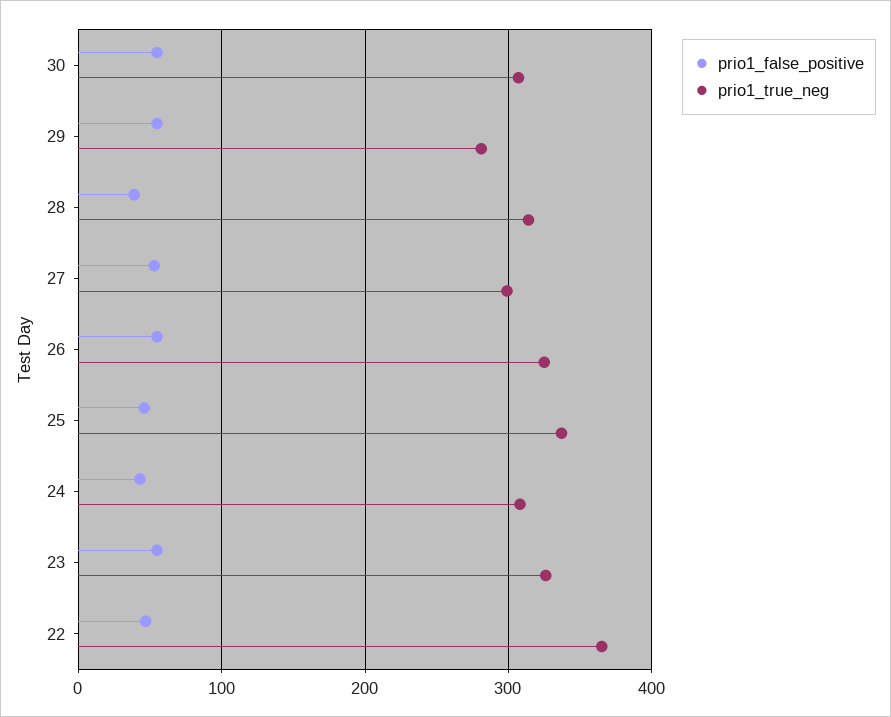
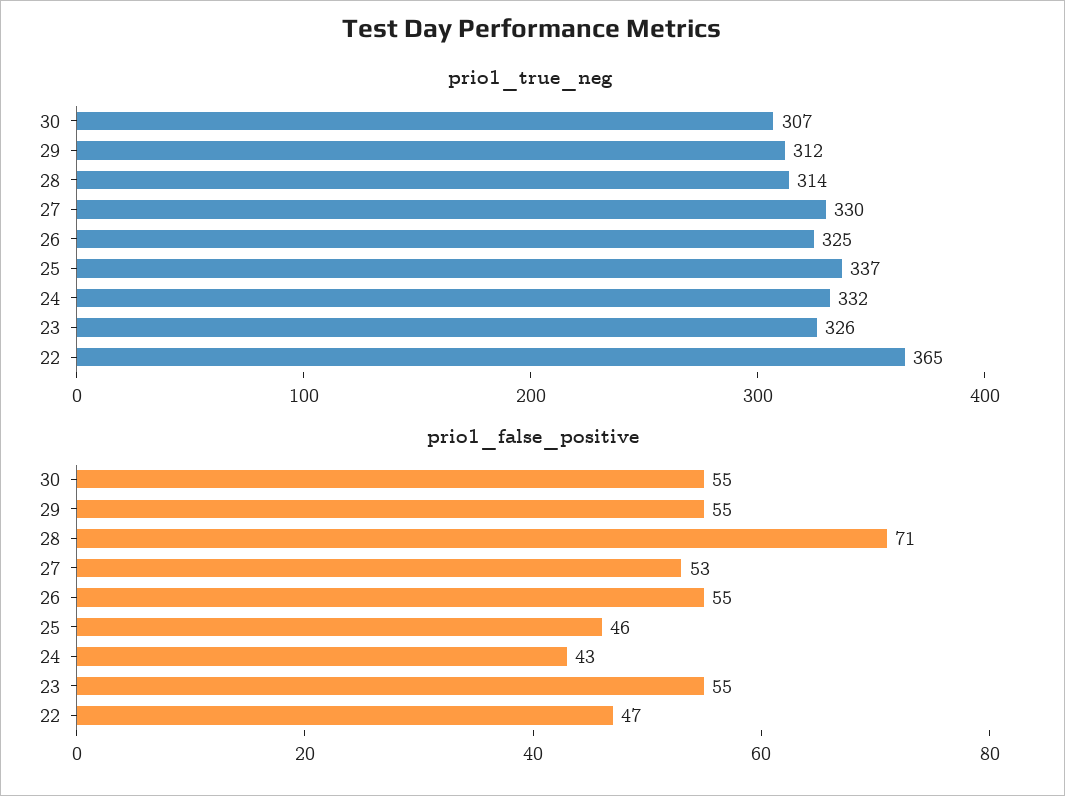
  {
    "prio1_false_positive": {
      "30": 55,
      "29": 55,
-     "28": 40,
+     "28": 71,
      "27": 53,
      "26": 55,
      "25": 46,
      "24": 43,
      "23": 55,
      "22": 47
    },
    "prio1_true_neg": {
      "30": 307,
-     "29": 280,
+     "29": 312,
      "28": 314,
-     "27": 300,
+     "27": 330,
      "26": 325,
      "25": 337,
-     "24": 310,
+     "24": 332,
      "23": 326,
      "22": 365
    }
  }

